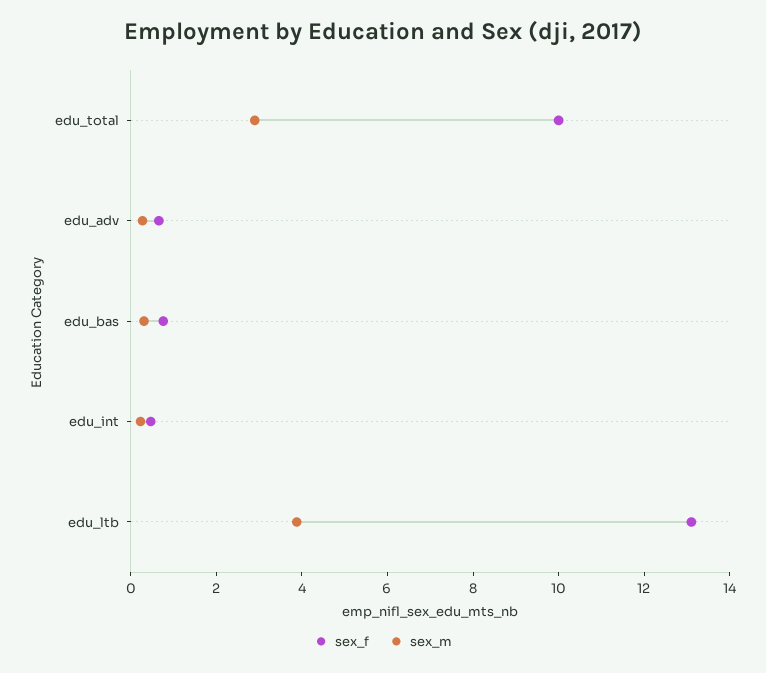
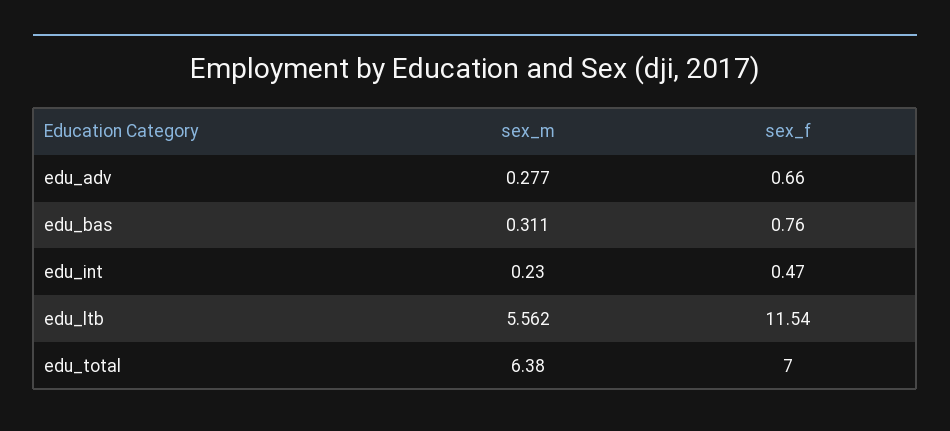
  {
    "sex_f": {
-     "edu_total": 10,
+     "edu_total": 7,
      "edu_adv": 0.66,
      "edu_bas": 0.76,
      "edu_int": 0.47,
-     "edu_ltb": 13
+     "edu_ltb": 11.54
    },
    "sex_m": {
-     "edu_total": 3,
+     "edu_total": 6.38,
      "edu_adv": 0.277,
      "edu_bas": 0.311,
      "edu_int": 0.23,
-     "edu_ltb": 4
+     "edu_ltb": 5.562
    }
  }

